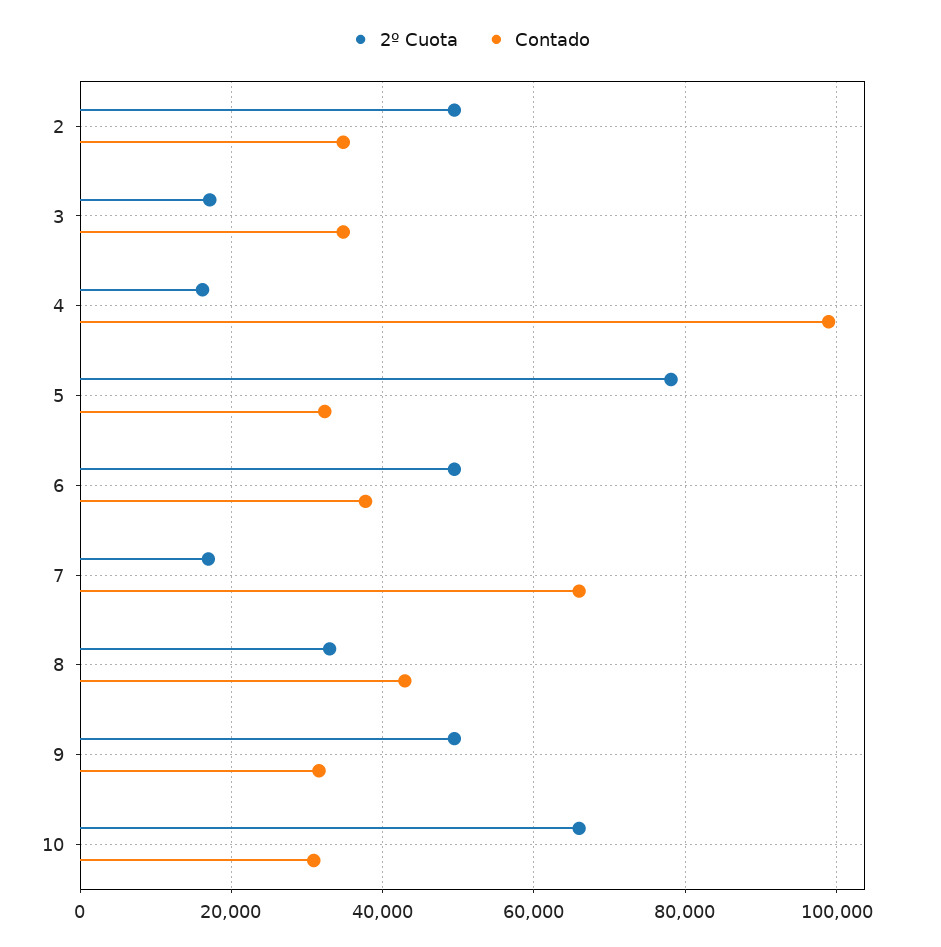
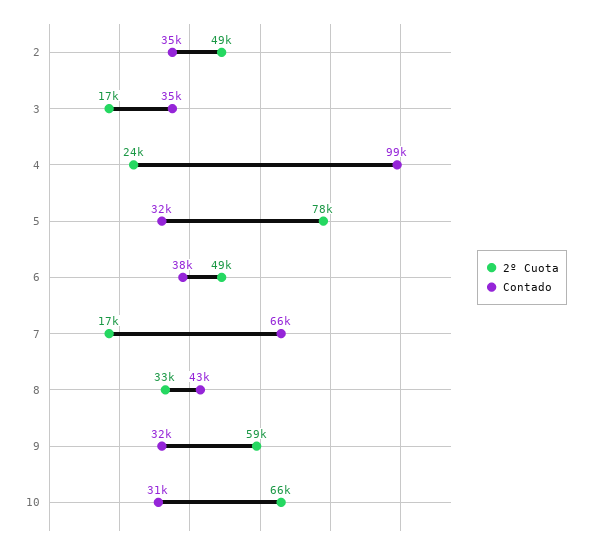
  {
    "2º Cuota": {
      "2": 49000,
      "3": 17000,
-     "4": 16000,
+     "4": 24000,
      "5": 78000,
      "6": 49000,
      "7": 17000,
      "8": 33000,
-     "9": 50000,
+     "9": 59000,
      "10": 66000
    },
    "Contado": {
      "2": 35000,
      "3": 35000,
      "4": 99000,
      "5": 32000,
      "6": 38000,
      "7": 66000,
      "8": 43000,
      "9": 32000,
      "10": 31000
    }
  }

